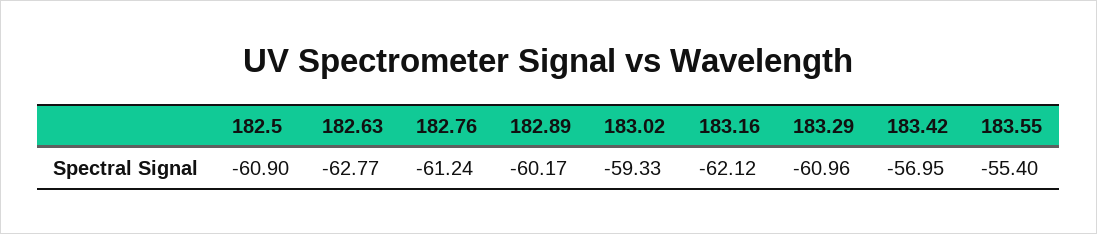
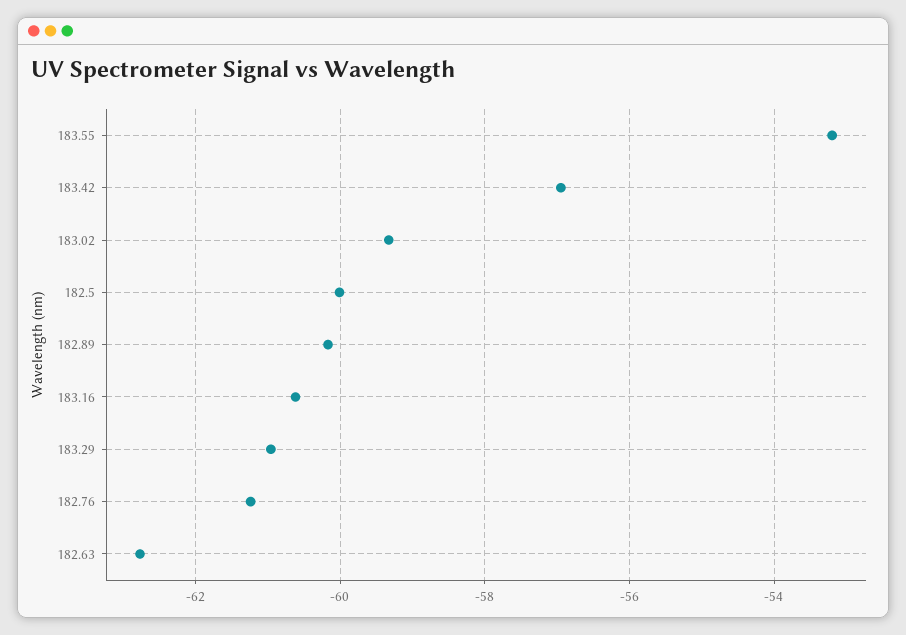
  {
-   "182.5": -60.9,
+   "182.5": -60,
    "182.63": -62.77,
    "182.76": -61.24,
    "182.89": -60.17,
    "183.02": -59.33,
-   "183.16": -62.12,
+   "183.16": -60.6,
    "183.29": -60.96,
    "183.42": -56.95,
-   "183.55": -55.4
+   "183.55": -53.2
  }

